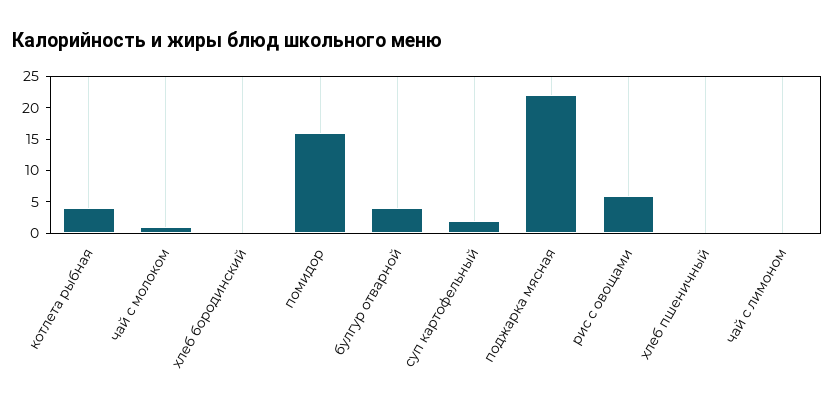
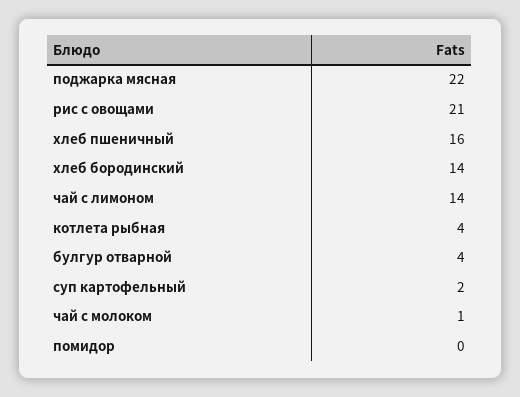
  {
    "котлета рыбная": 4,
    "чай с молоком": 1,
-   "хлеб бородинский": 0,
+   "хлеб бородинский": 14,
-   "помидор": 15,
+   "помидор": 0,
    "булгур отварной": 4,
    "суп картофельный": 2,
    "поджарка мясная": 22,
-   "рис с овощами": 5,
+   "рис с овощами": 21,
-   "хлеб пшеничный": 0,
+   "хлеб пшеничный": 16,
-   "чай с лимоном": 0
+   "чай с лимоном": 14
  }

